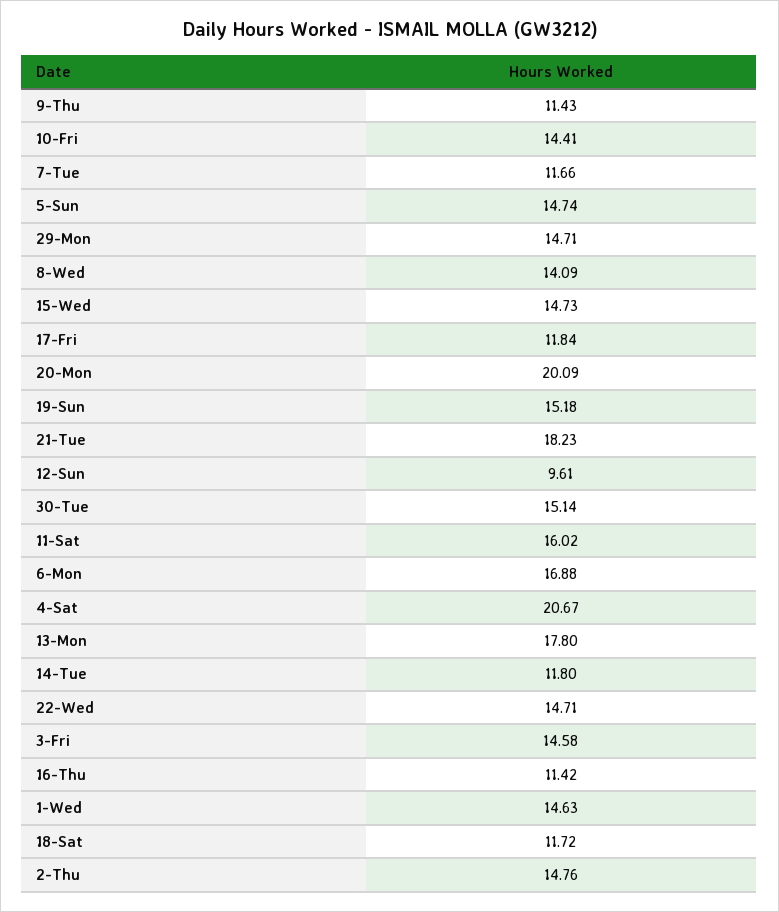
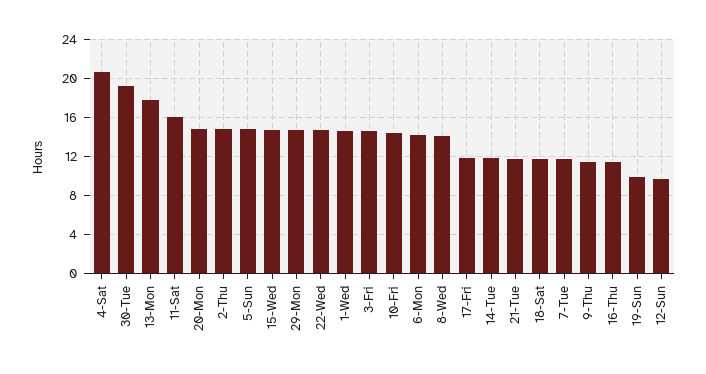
  {
    "9-Thu": 11.43,
    "10-Fri": 14.41,
    "7-Tue": 11.66,
    "5-Sun": 14.74,
    "29-Mon": 14.71,
    "8-Wed": 14.09,
    "15-Wed": 14.73,
    "17-Fri": 11.84,
-   "20-Mon": 20.09,
+   "20-Mon": 15,
-   "19-Sun": 15.18,
+   "19-Sun": 10,
-   "21-Tue": 18.23,
+   "21-Tue": 12,
    "12-Sun": 9.61,
-   "30-Tue": 15.14,
+   "30-Tue": 19,
    "11-Sat": 16.02,
-   "6-Mon": 16.88,
+   "6-Mon": 14,
    "4-Sat": 20.67,
    "13-Mon": 17.8,
    "14-Tue": 11.8,
    "22-Wed": 14.71,
    "3-Fri": 14.58,
    "16-Thu": 11.42,
    "1-Wed": 14.63,
    "18-Sat": 11.72,
    "2-Thu": 14.76
  }

